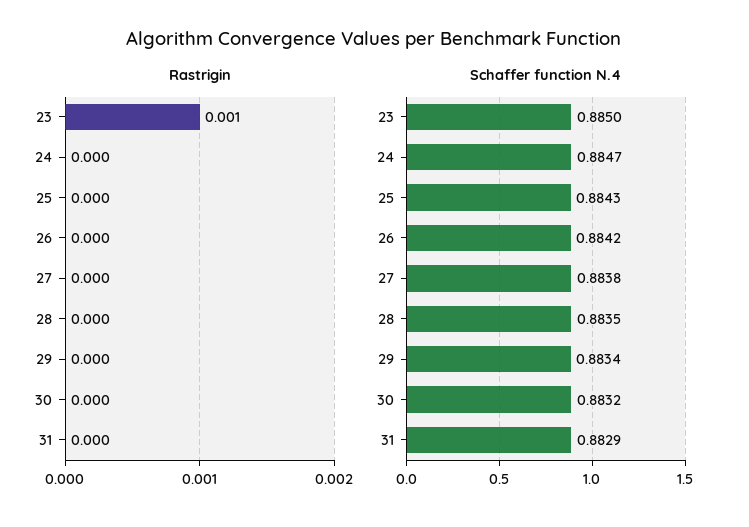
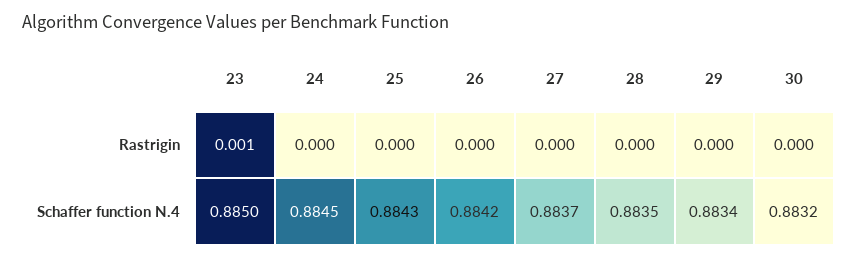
  {
    "Rastrigin": {
      "23": 0.001,
      "24": 0,
      "25": 0,
      "26": 0,
      "27": 0,
      "28": 0,
      "29": 0,
-     "30": 0,
+     "30": 0
-     "31": 0
    },
    "Schaffer function N.4": {
      "23": 0.885,
-     "24": 0.8847,
+     "24": 0.8845,
      "25": 0.8843,
      "26": 0.8842,
-     "27": 0.8838,
+     "27": 0.8837,
      "28": 0.8835,
      "29": 0.8834,
-     "30": 0.8832,
+     "30": 0.8832
-     "31": 0.8829
    }
  }

